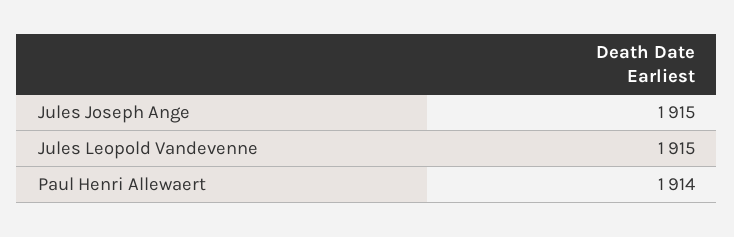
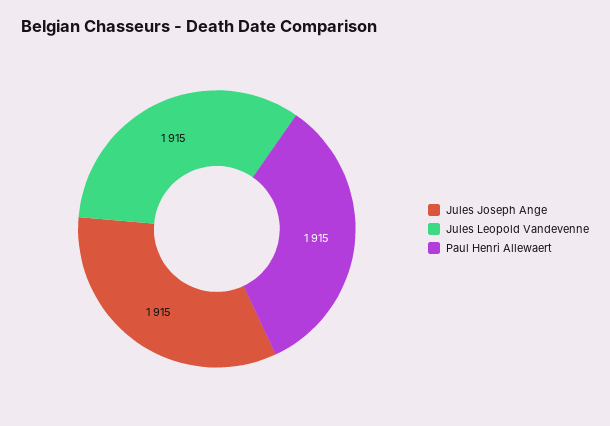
  {
    "Jules Joseph Ange": 1915,
    "Jules Leopold Vandevenne": 1915,
-   "Paul Henri Allewaert": 1914
+   "Paul Henri Allewaert": 1915
  }

